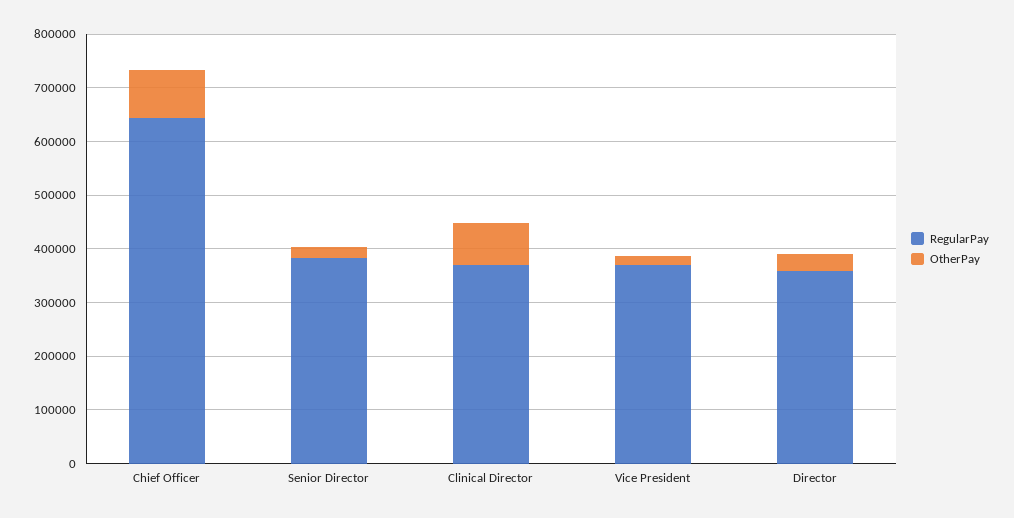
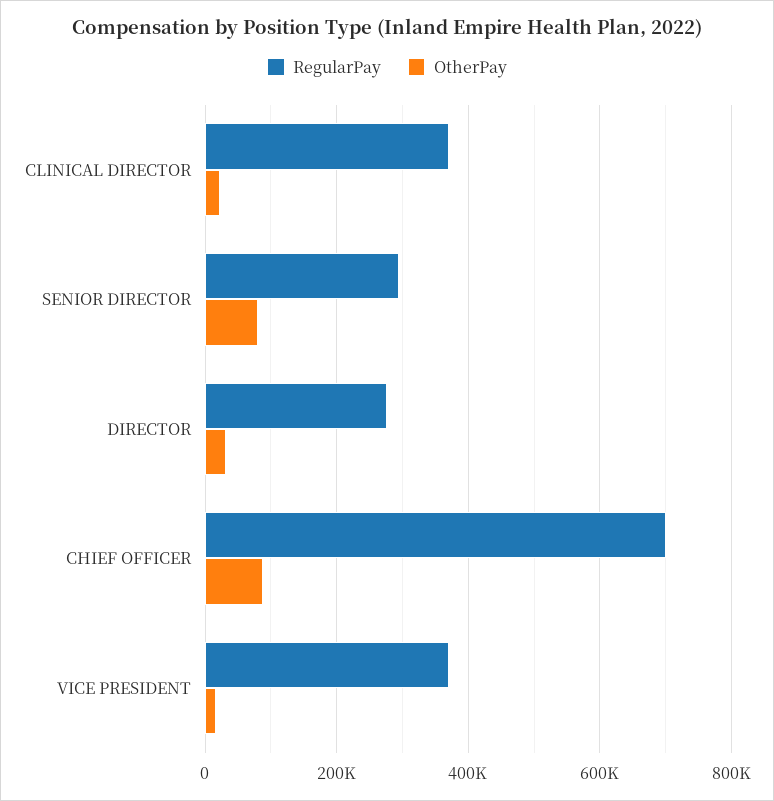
  {
    "RegularPay": {
-     "Chief Officer": 640000,
+     "Chief Officer": 700000,
-     "Senior Director": 380000,
+     "Senior Director": 300000,
      "Clinical Director": 380000,
      "Vice President": 380000,
-     "Director": 360000
+     "Director": 280000
    },
    "OtherPay": {
      "Chief Officer": 80000,
-     "Senior Director": 20000,
+     "Senior Director": 80000,
-     "Clinical Director": 80000,
+     "Clinical Director": 20000,
      "Vice President": 20000,
      "Director": 40000
    }
  }

